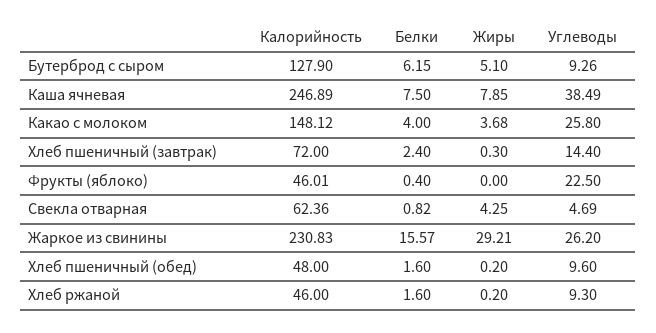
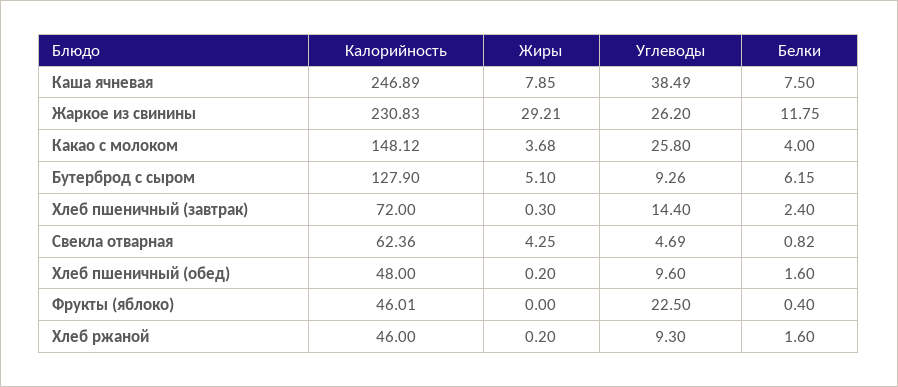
  {
    "Калорийность": {
      "Бутерброд с сыром": 127.9,
      "Каша ячневая": 246.89,
      "Какао с молоком": 148.12,
      "Хлеб пшеничный (завтрак)": 72,
      "Фрукты (яблоко)": 46.01,
      "Свекла отварная": 62.36,
      "Жаркое из свинины": 230.83,
      "Хлеб пшеничный (обед)": 48,
      "Хлеб ржаной": 46
    },
    "Белки": {
      "Бутерброд с сыром": 6.15,
      "Каша ячневая": 7.5,
      "Какао с молоком": 4,
      "Хлеб пшеничный (завтрак)": 2.4,
      "Фрукты (яблоко)": 0.4,
      "Свекла отварная": 0.82,
-     "Жаркое из свинины": 15.57,
+     "Жаркое из свинины": 11.75,
      "Хлеб пшеничный (обед)": 1.6,
      "Хлеб ржаной": 1.6
    },
    "Жиры": {
      "Бутерброд с сыром": 5.1,
      "Каша ячневая": 7.85,
      "Какао с молоком": 3.68,
      "Хлеб пшеничный (завтрак)": 0.3,
      "Фрукты (яблоко)": 0,
      "Свекла отварная": 4.25,
      "Жаркое из свинины": 29.21,
      "Хлеб пшеничный (обед)": 0.2,
      "Хлеб ржаной": 0.2
    },
    "Углеводы": {
      "Бутерброд с сыром": 9.26,
      "Каша ячневая": 38.49,
      "Какао с молоком": 25.8,
      "Хлеб пшеничный (завтрак)": 14.4,
      "Фрукты (яблоко)": 22.5,
      "Свекла отварная": 4.69,
      "Жаркое из свинины": 26.2,
      "Хлеб пшеничный (обед)": 9.6,
      "Хлеб ржаной": 9.3
    }
  }

